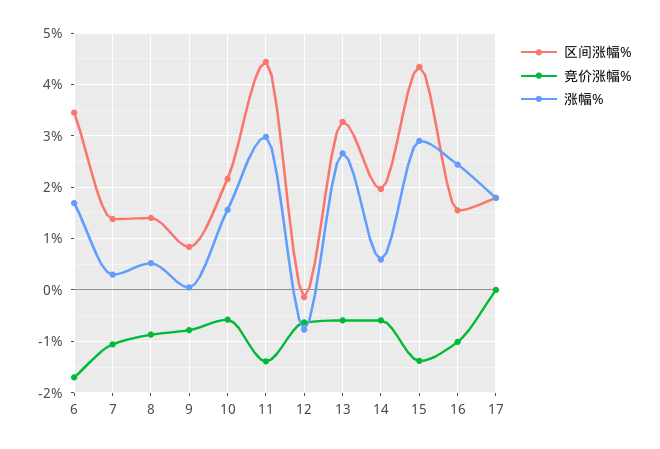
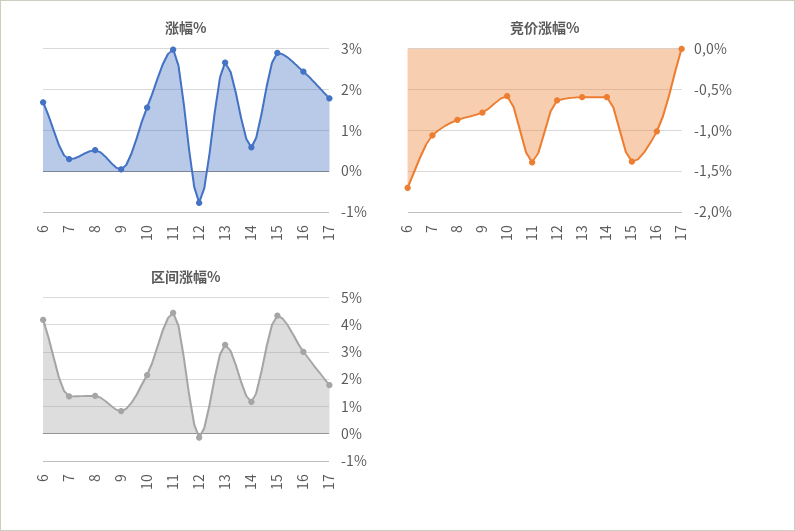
  {
    "区间涨幅%": {
-     "6": 3.4,
+     "6": 4.25,
      "7": 1.4,
      "8": 1.4,
      "9": 0.8,
      "10": 2.2,
      "11": 4.4,
      "12": -0.2,
      "13": 3.2,
-     "14": 2,
+     "14": 1.25,
      "15": 4.4,
-     "16": 1.6,
+     "16": 3,
      "17": 1.8
    },
    "竞价涨幅%": {
      "6": -1.7,
      "7": -1.1,
      "8": -0.9,
      "9": -0.8,
      "10": -0.6,
      "11": -1.4,
      "12": -0.6,
      "13": -0.6,
      "14": -0.6,
      "15": -1.4,
      "16": -1,
      "17": 0
    },
    "涨幅%": {
      "6": 1.6,
      "7": 0.4,
      "8": 0.6,
      "9": 0,
      "10": 1.6,
      "11": 3,
      "12": -0.8,
      "13": 2.6,
      "14": 0.6,
      "15": 3,
      "16": 2.4,
      "17": 1.8
    }
  }

